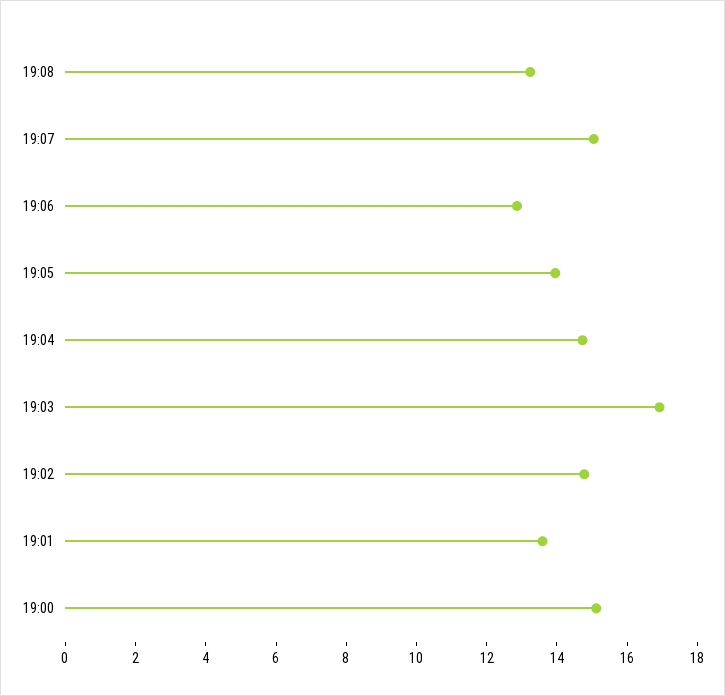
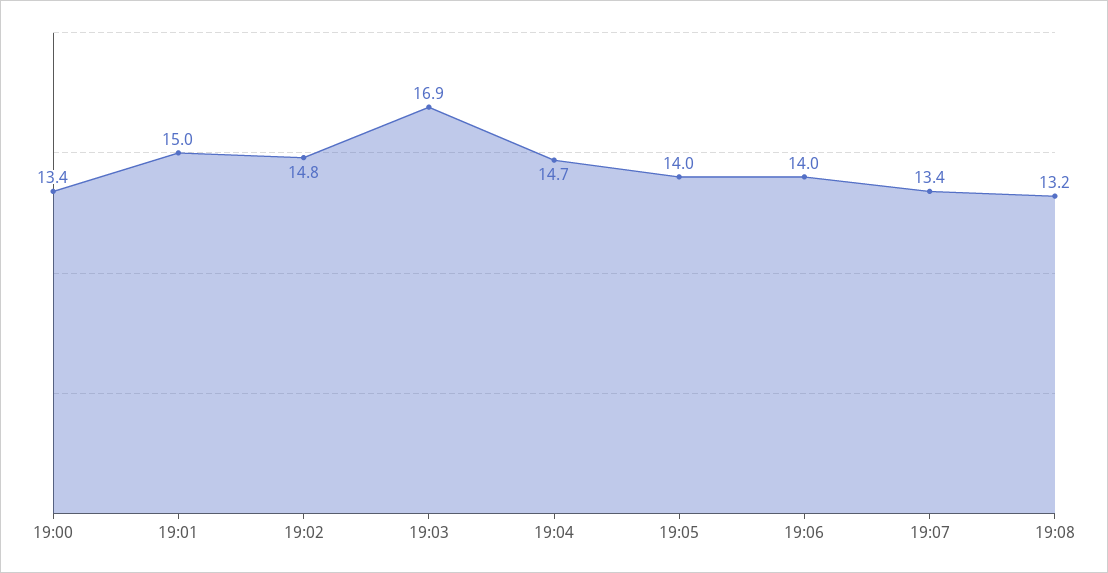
  {
    "19:08": 13.2,
-   "19:07": 15,
+   "19:07": 13.4,
-   "19:06": 13,
+   "19:06": 14,
    "19:05": 14,
    "19:04": 14.7,
    "19:03": 16.9,
    "19:02": 14.8,
-   "19:01": 13.5,
+   "19:01": 15,
-   "19:00": 15
+   "19:00": 13.4
  }

